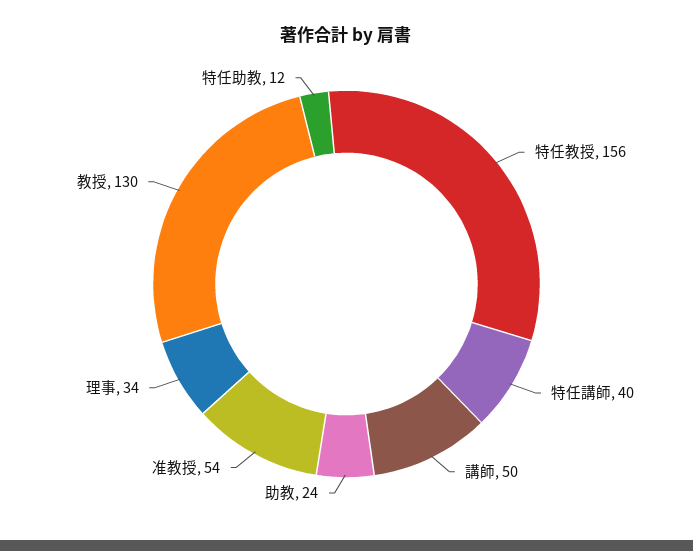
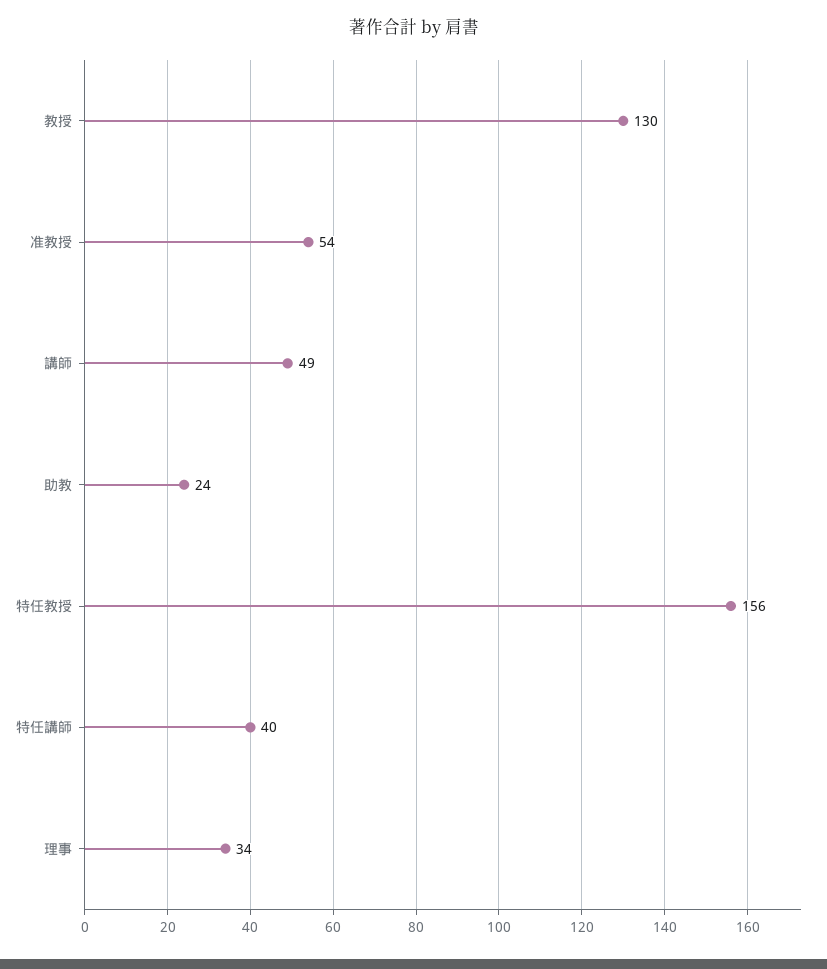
  {
    "特任教授": 156,
    "特任講師": 40,
-   "講師": 50,
+   "講師": 49,
    "助教": 24,
    "准教授": 54,
    "理事": 34,
-   "教授": 130,
+   "教授": 130
-   "特任助教": 12
  }

